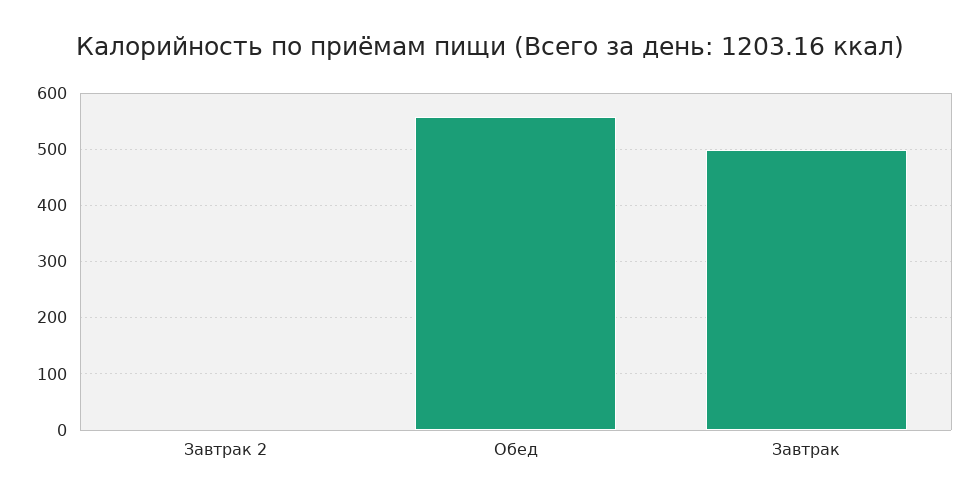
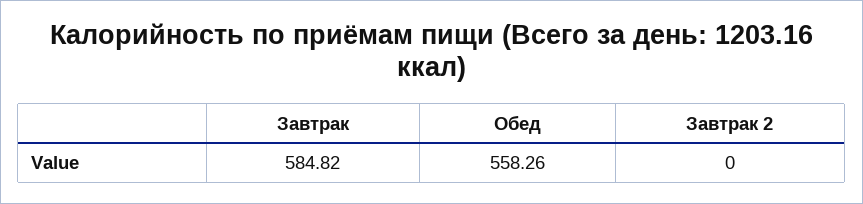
  {
    "Завтрак 2": 0,
    "Обед": 558.26,
-   "Завтрак": 500
+   "Завтрак": 584.82
  }

